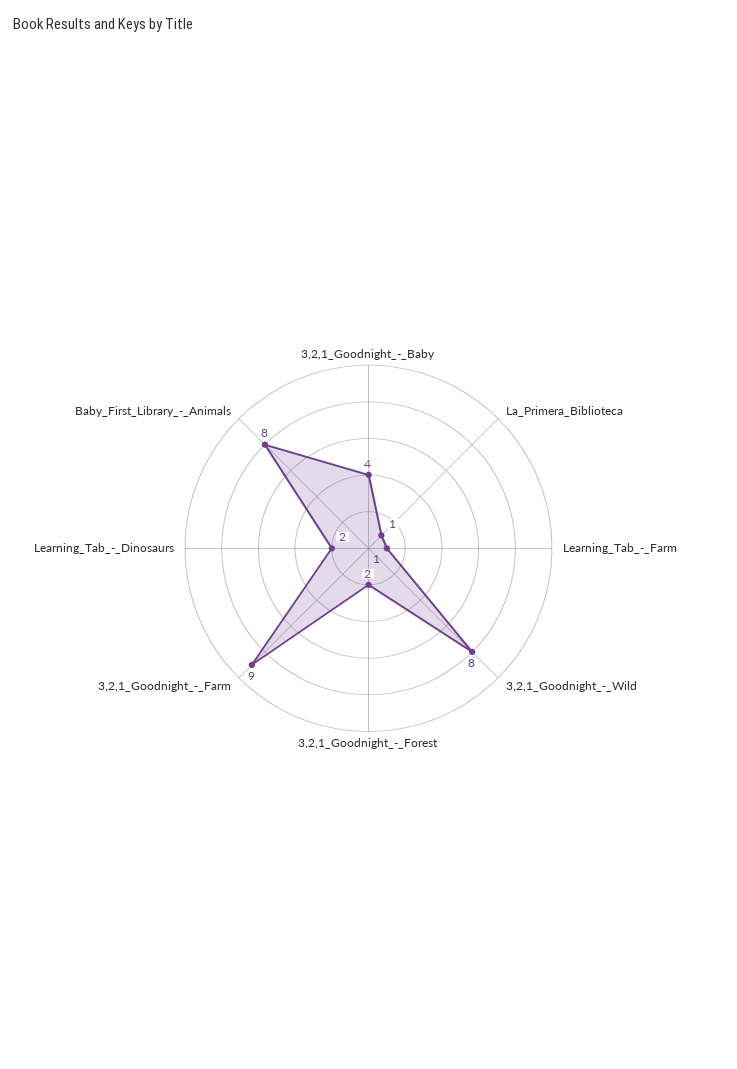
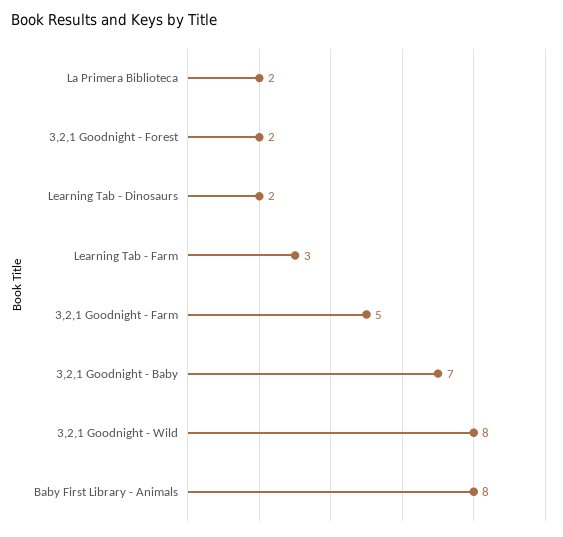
  {
-   "3,2,1_Goodnight_-_Baby": 4,
+   "3,2,1_Goodnight_-_Baby": 7,
-   "La_Primera_Biblioteca": 1,
+   "La_Primera_Biblioteca": 2,
-   "Learning_Tab_-_Farm": 1,
+   "Learning_Tab_-_Farm": 3,
    "3,2,1_Goodnight_-_Wild": 8,
    "3,2,1_Goodnight_-_Forest": 2,
-   "3,2,1_Goodnight_-_Farm": 9,
+   "3,2,1_Goodnight_-_Farm": 5,
    "Learning_Tab_-_Dinosaurs": 2,
    "Baby_First_Library_-_Animals": 8
  }

